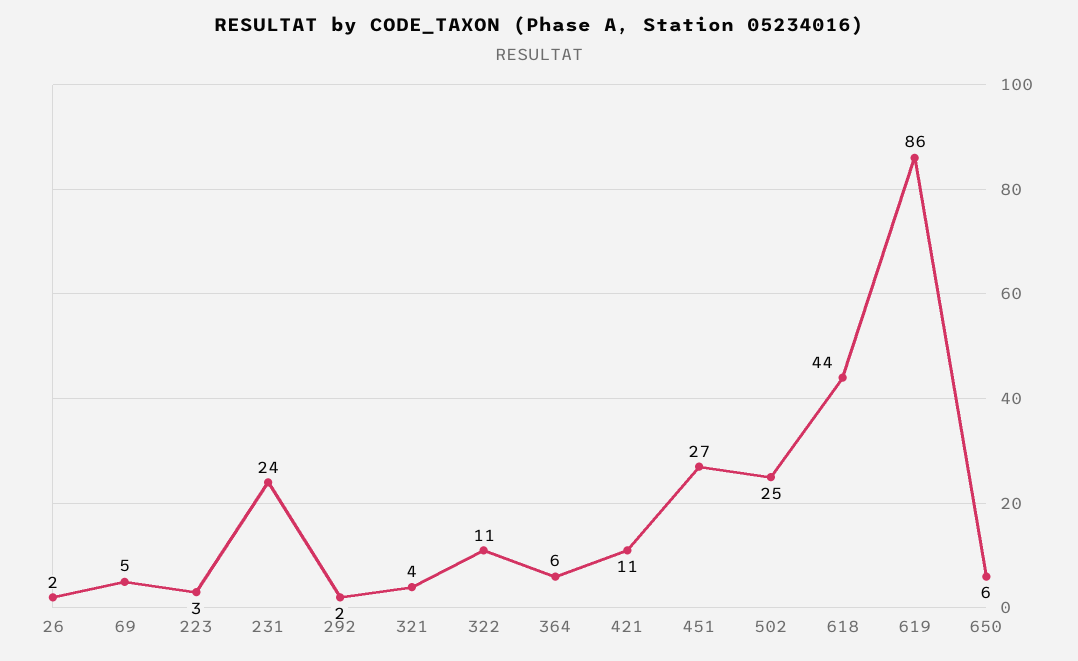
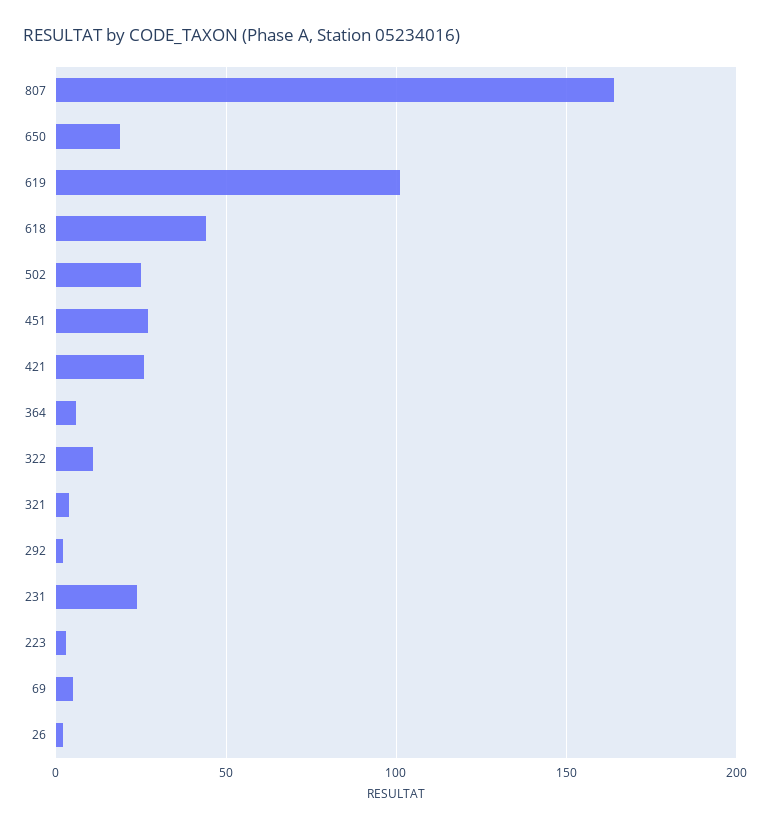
  {
    "26": 2,
    "69": 5,
    "223": 3,
    "231": 24,
    "292": 2,
    "321": 4,
    "322": 11,
    "364": 6,
-   "421": 11,
+   "421": 25,
    "451": 27,
    "502": 25,
    "618": 44,
-   "619": 86,
+   "619": 100,
-   "650": 6
+   "650": 20,
+   "807": 165
  }

